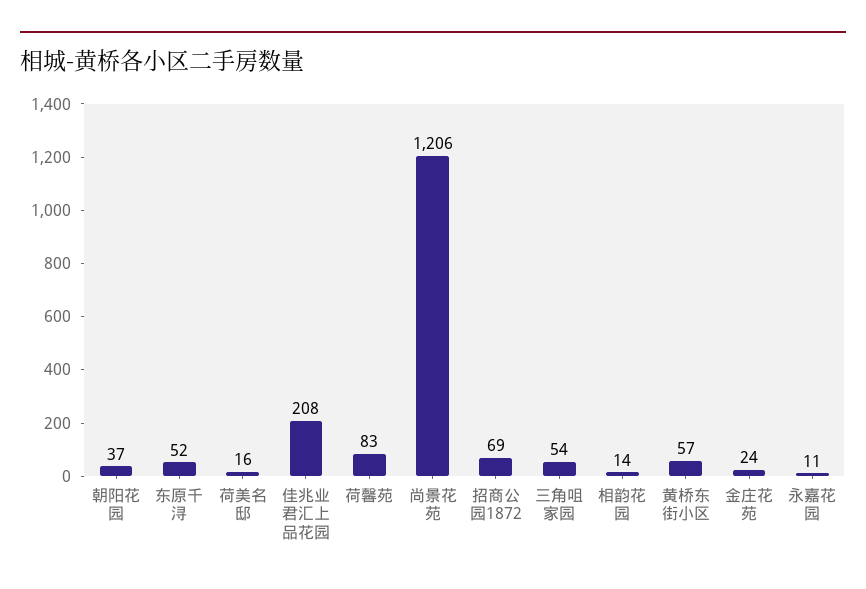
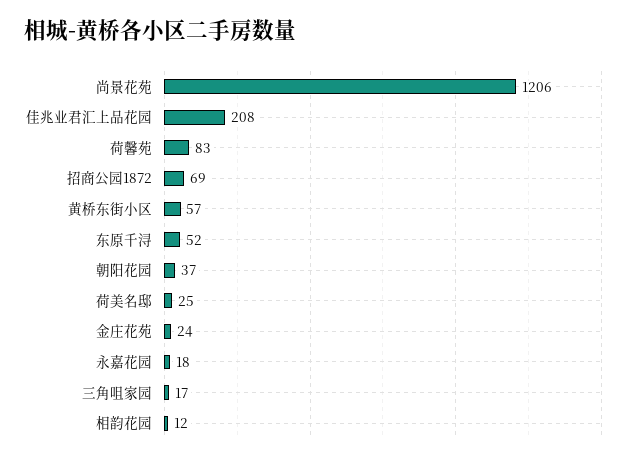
  {
    "朝阳花园": 37,
    "东原千浔": 52,
-   "荷美名邸": 16,
+   "荷美名邸": 25,
    "佳兆业君汇上品花园": 208,
    "荷馨苑": 83,
    "尚景花苑": 1206,
    "招商公园1872": 69,
-   "三角咀家园": 54,
+   "三角咀家园": 17,
-   "相韵花园": 14,
+   "相韵花园": 12,
    "黄桥东街小区": 57,
    "金庄花苑": 24,
-   "永嘉花园": 11
+   "永嘉花园": 18
  }

